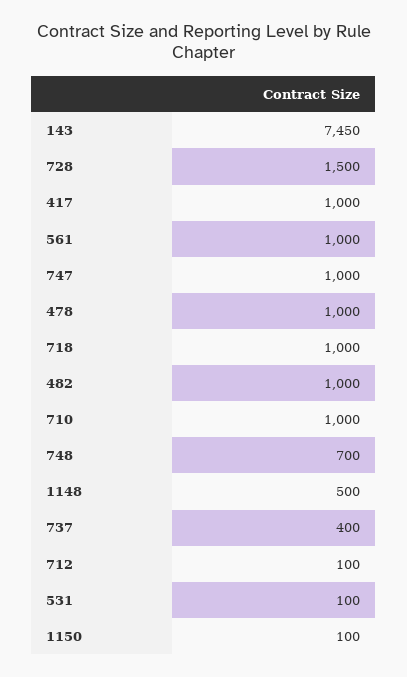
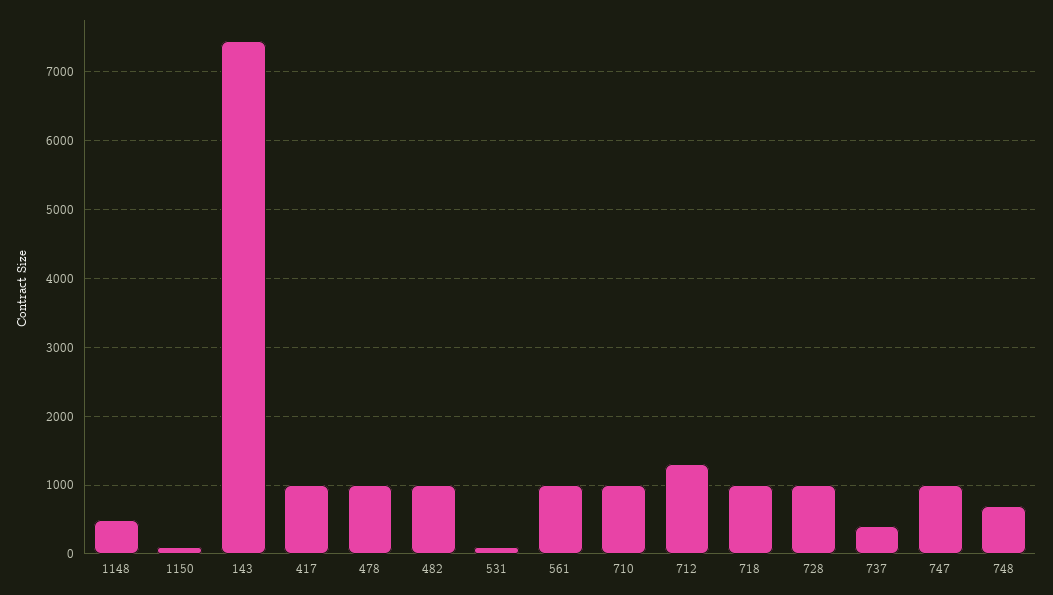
  {
    "143": 7450,
-   "728": 1500,
+   "728": 1000,
    "417": 1000,
    "561": 1000,
    "747": 1000,
    "478": 1000,
    "718": 1000,
    "482": 1000,
    "710": 1000,
    "748": 700,
    "1148": 500,
    "737": 400,
-   "712": 100,
+   "712": 1300,
    "531": 100,
    "1150": 100
  }

